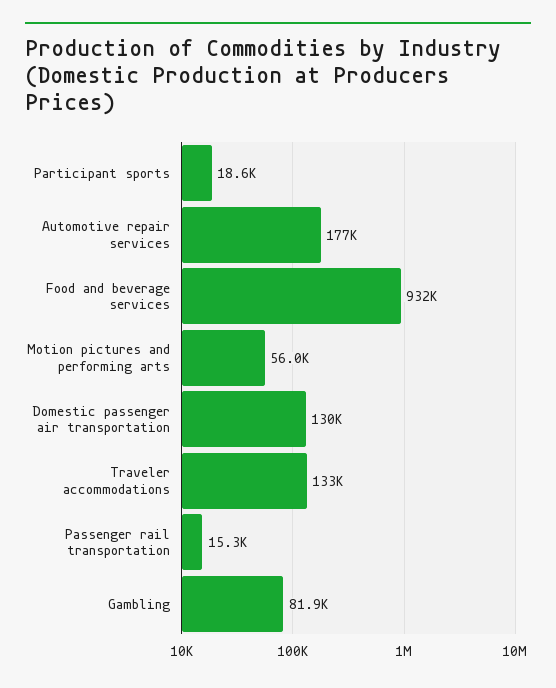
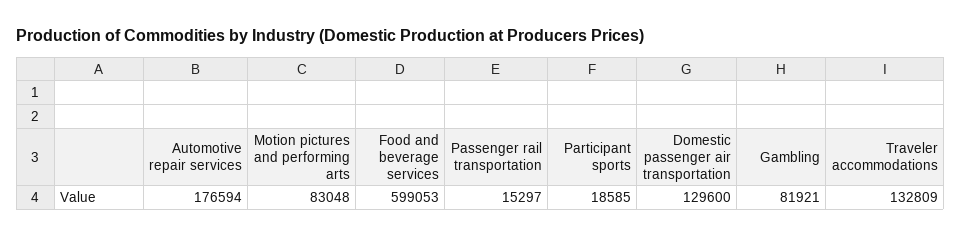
  {
    "Participant sports": 18585,
    "Automotive repair services": 176594,
-   "Food and beverage services": 932000,
+   "Food and beverage services": 599053,
-   "Motion pictures and performing arts": 56000,
+   "Motion pictures and performing arts": 83048,
    "Domestic passenger air transportation": 129600,
    "Traveler accommodations": 132809,
    "Passenger rail transportation": 15297,
    "Gambling": 81921
  }

